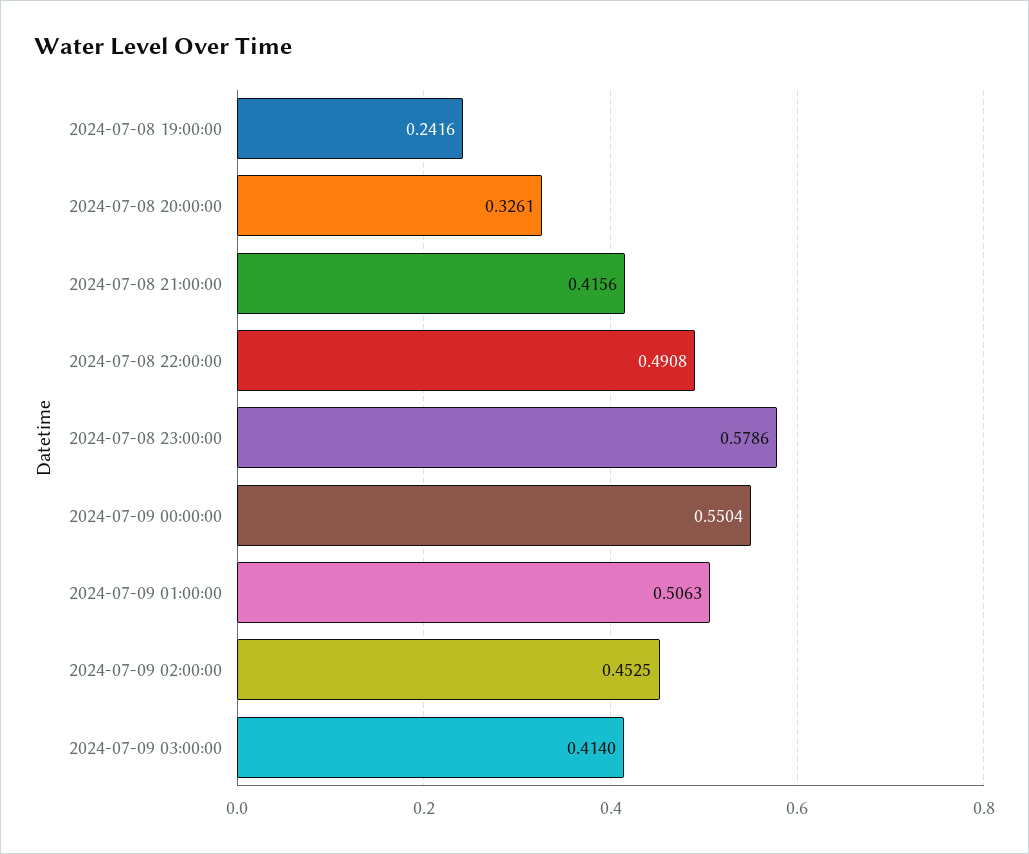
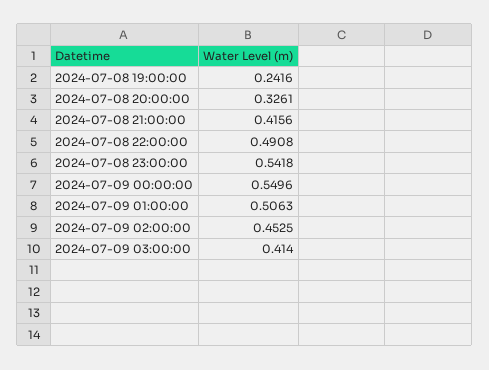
  {
    "2024-07-08 19:00:00": 0.2416,
    "2024-07-08 20:00:00": 0.3261,
    "2024-07-08 21:00:00": 0.4156,
    "2024-07-08 22:00:00": 0.4908,
-   "2024-07-08 23:00:00": 0.5786,
+   "2024-07-08 23:00:00": 0.5418,
-   "2024-07-09 00:00:00": 0.5504,
+   "2024-07-09 00:00:00": 0.5496,
    "2024-07-09 01:00:00": 0.5063,
    "2024-07-09 02:00:00": 0.4525,
    "2024-07-09 03:00:00": 0.414
  }

